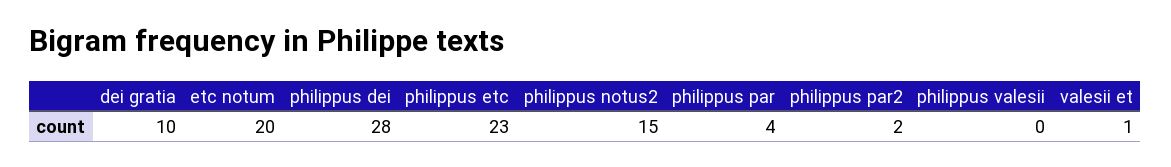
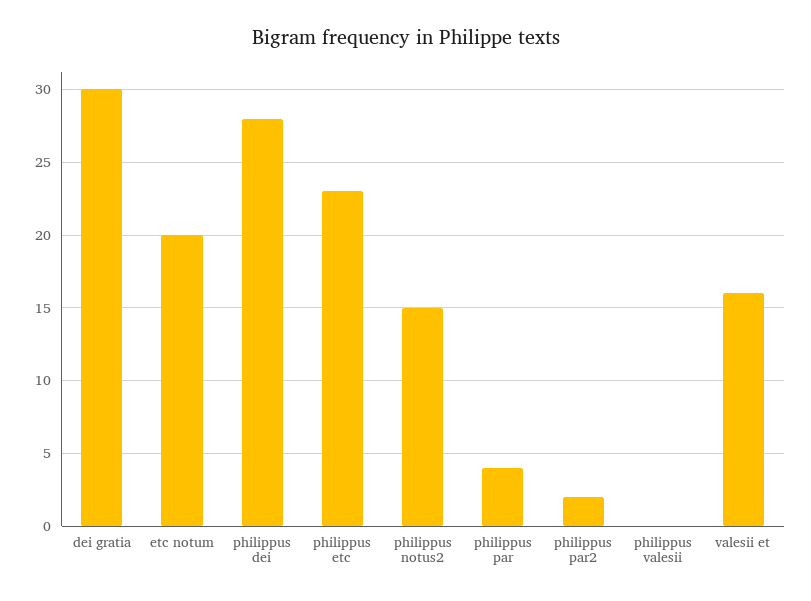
  {
-   "dei gratia": 10,
+   "dei gratia": 30,
    "etc notum": 20,
    "philippus dei": 28,
    "philippus etc": 23,
    "philippus notus2": 15,
    "philippus par": 4,
    "philippus par2": 2,
    "philippus valesii": 0,
-   "valesii et": 1
+   "valesii et": 16
  }

